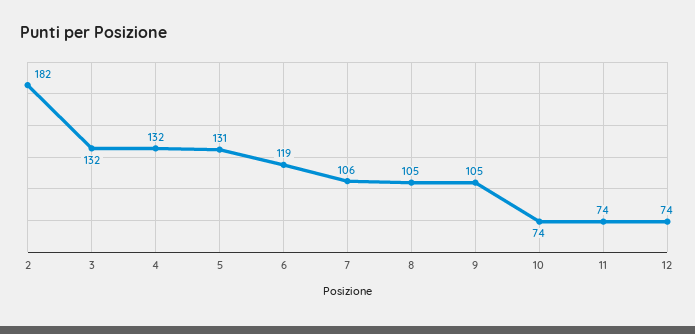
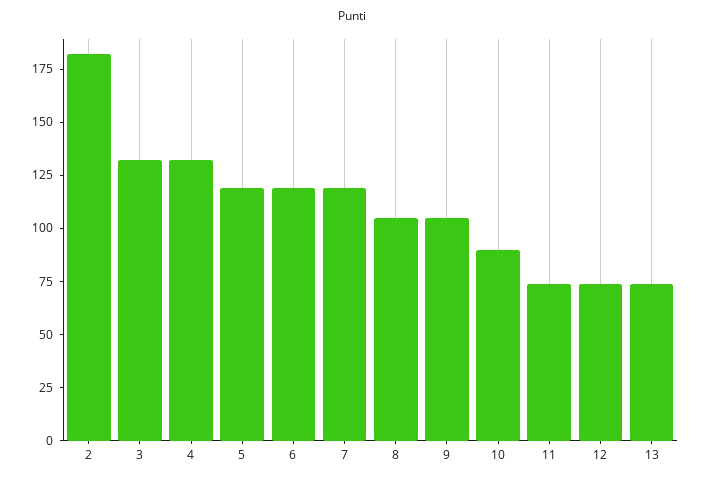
  {
    "2": 182,
    "3": 132,
    "4": 132,
-   "5": 131,
+   "5": 120,
    "6": 119,
-   "7": 106,
+   "7": 120,
    "8": 105,
    "9": 105,
-   "10": 74,
+   "10": 90,
    "11": 74,
-   "12": 74
+   "12": 74,
+   "13": 75
  }

